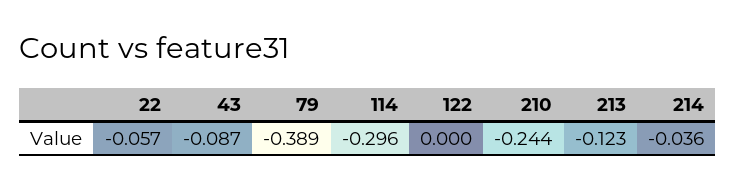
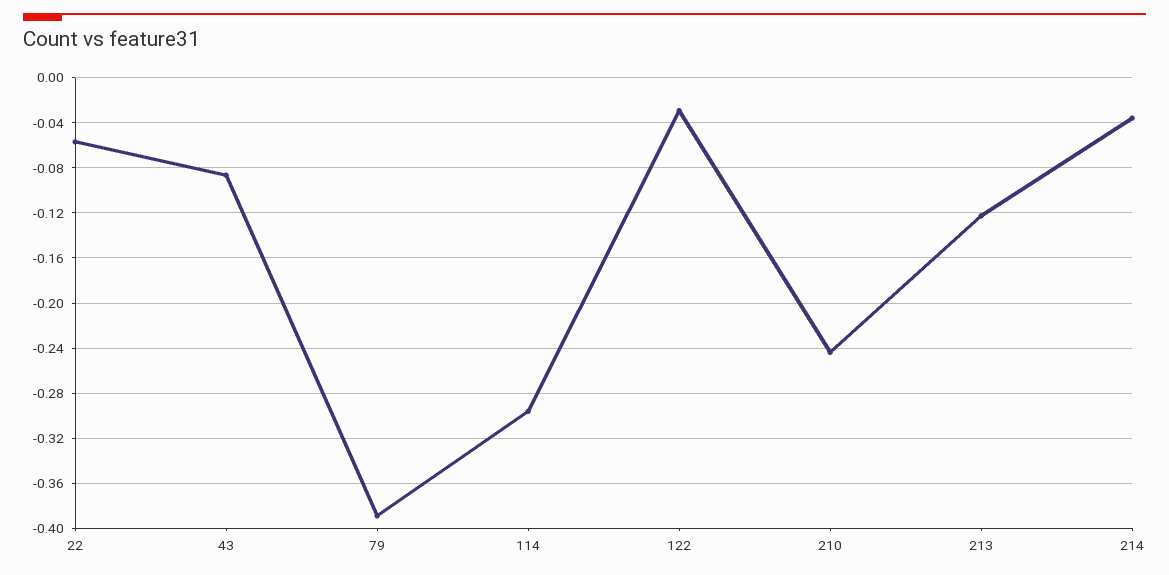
  {
    "22": -0.057,
    "43": -0.087,
    "79": -0.389,
    "114": -0.296,
-   "122": 0,
+   "122": -0.03,
    "210": -0.244,
    "213": -0.123,
    "214": -0.036
  }

